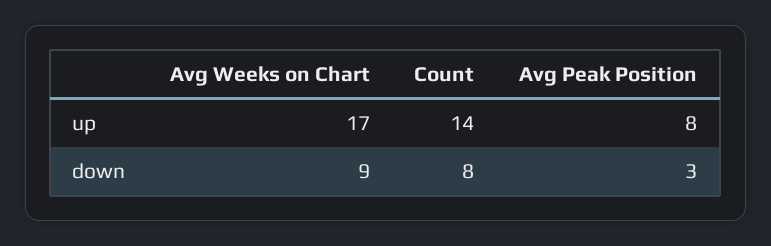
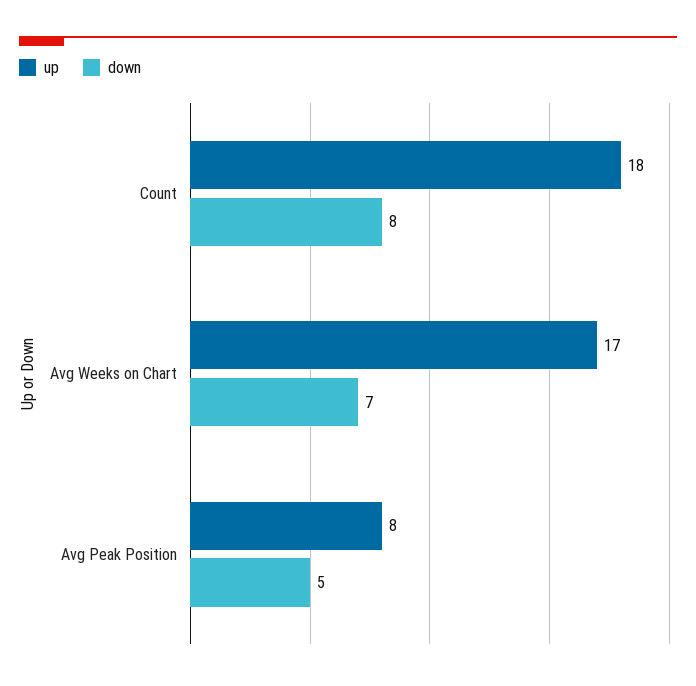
  {
    "up": {
      "Avg Weeks on Chart": 17,
-     "Count": 14,
+     "Count": 18,
      "Avg Peak Position": 8
    },
    "down": {
-     "Avg Weeks on Chart": 9,
+     "Avg Weeks on Chart": 7,
      "Count": 8,
-     "Avg Peak Position": 3
+     "Avg Peak Position": 5
    }
  }

